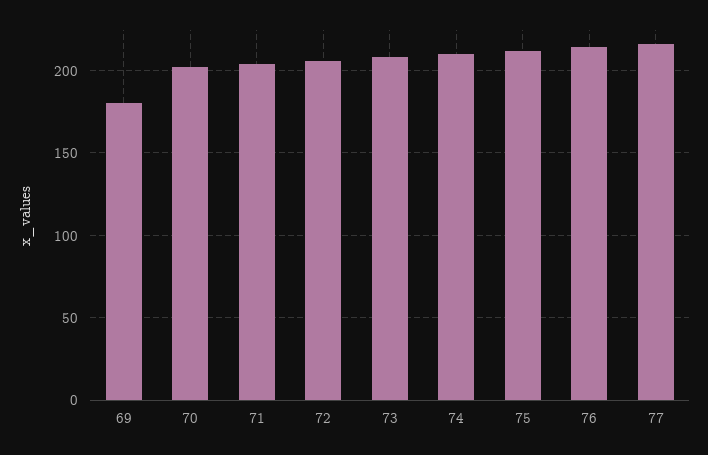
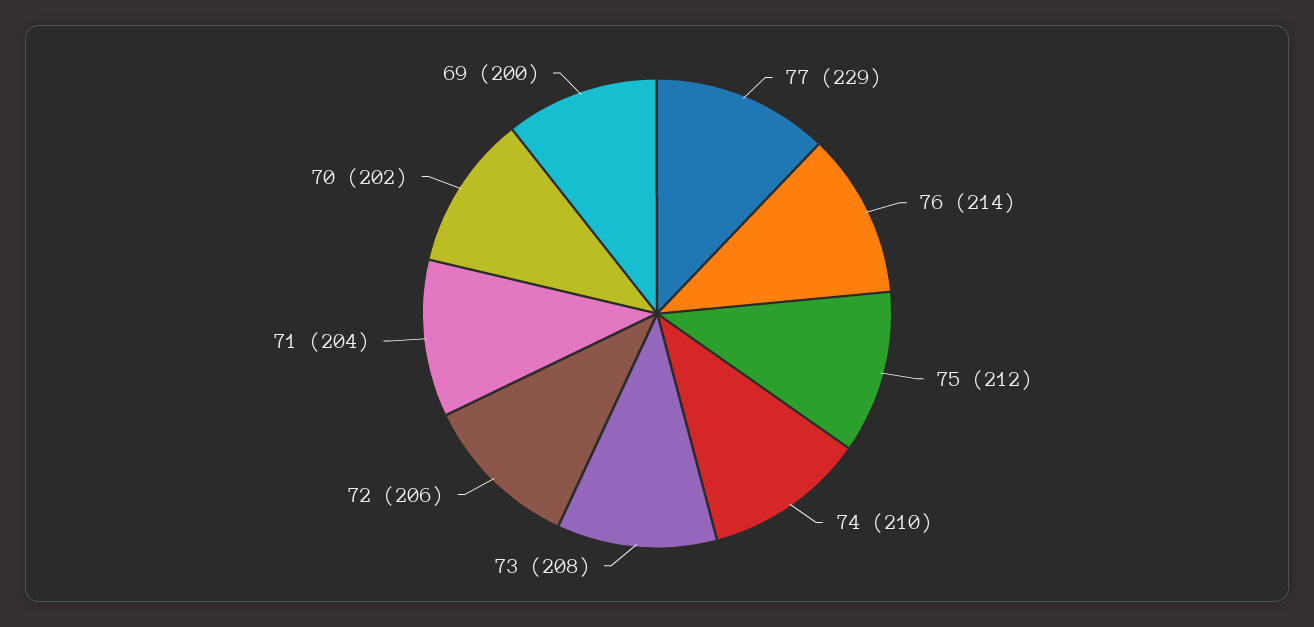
  {
-   "69": 180,
+   "69": 200,
    "70": 202,
    "71": 204,
    "72": 206,
    "73": 208,
    "74": 210,
    "75": 212,
    "76": 214,
-   "77": 215
+   "77": 229
  }

